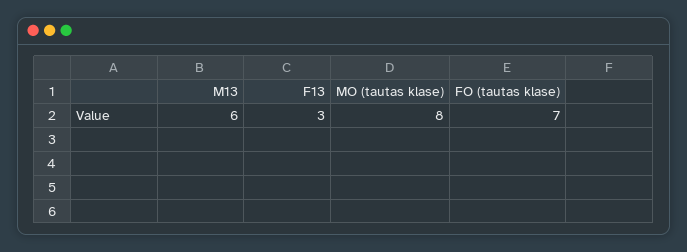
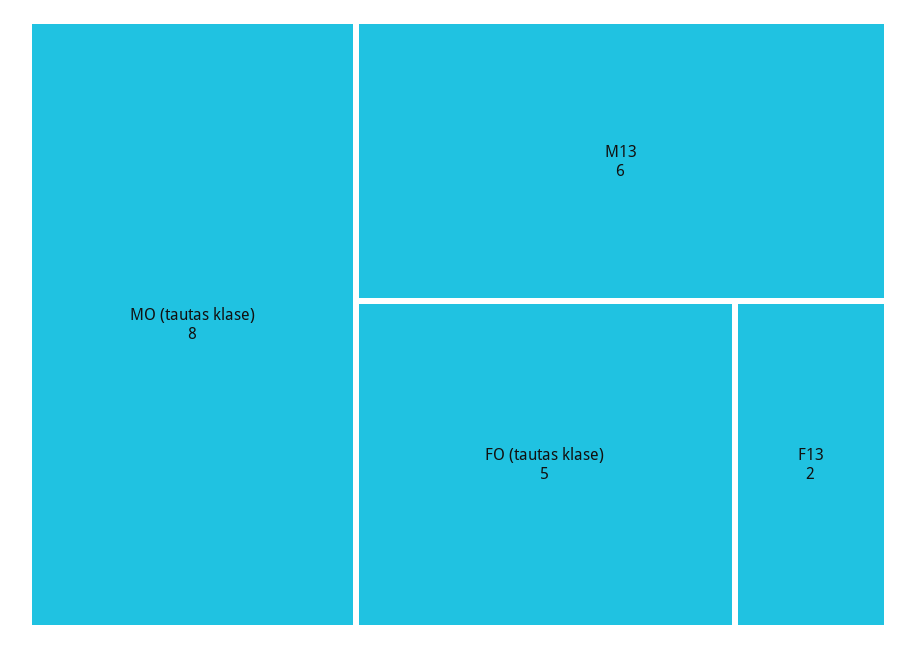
  {
    "M13": 6,
-   "F13": 3,
+   "F13": 2,
    "MO (tautas klase)": 8,
-   "FO (tautas klase)": 7
+   "FO (tautas klase)": 5
  }

